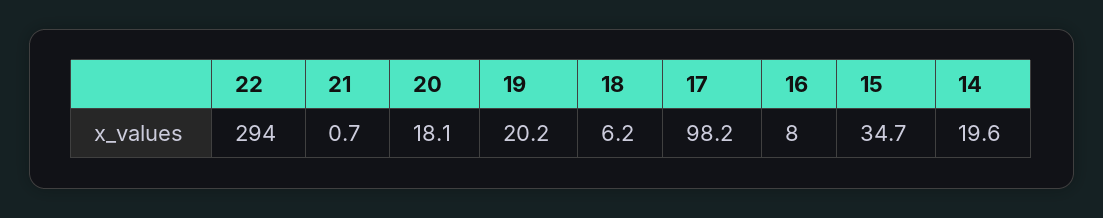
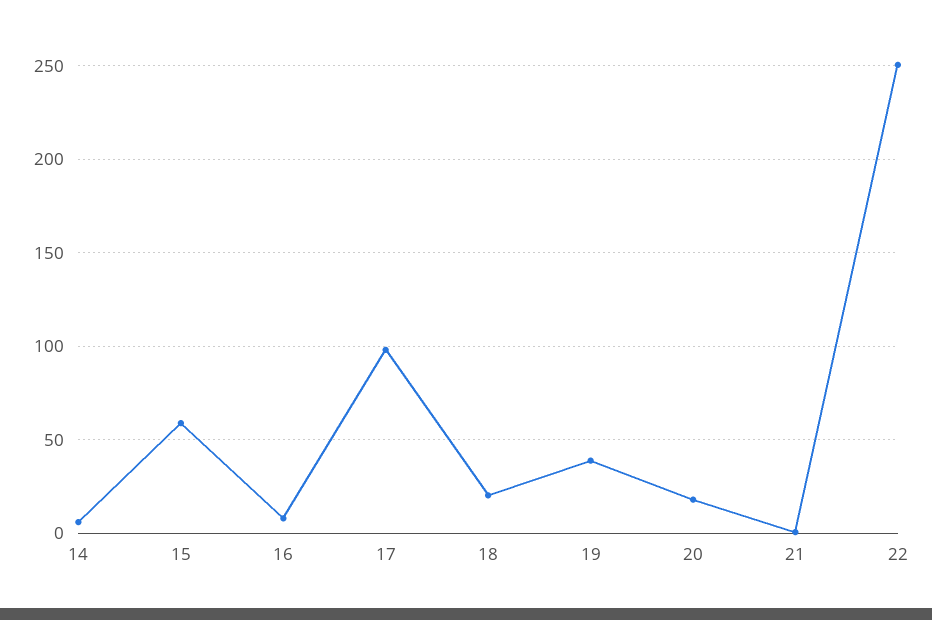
  {
-   "22": 294,
+   "22": 250,
    "21": 0.7,
    "20": 18.1,
-   "19": 20.2,
+   "19": 40,
-   "18": 6.2,
+   "18": 20,
    "17": 98.2,
    "16": 8,
-   "15": 34.7,
+   "15": 60,
-   "14": 19.6
+   "14": 5
  }

